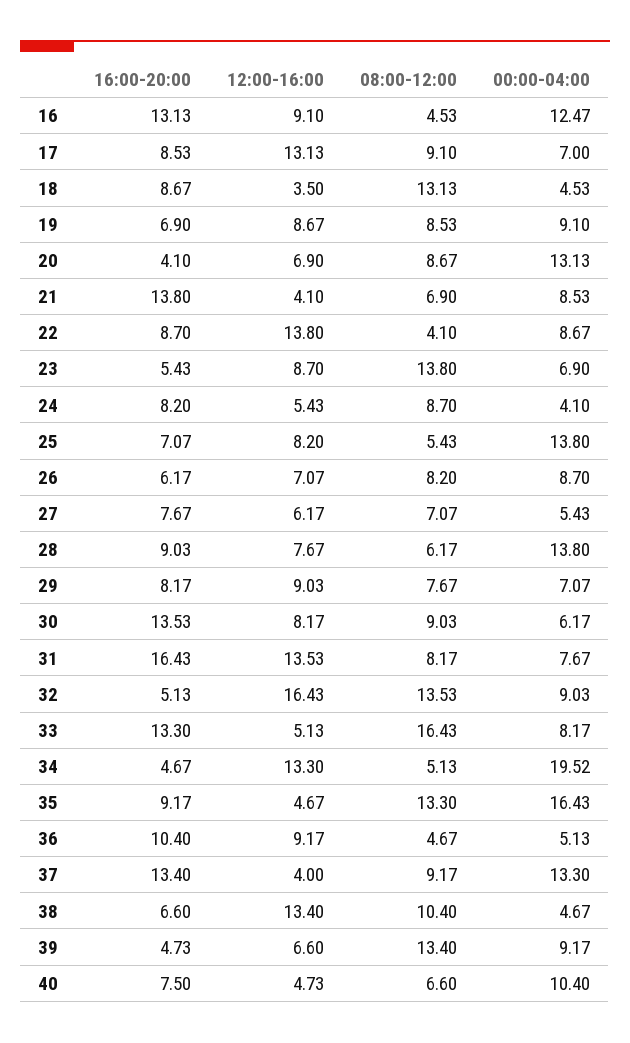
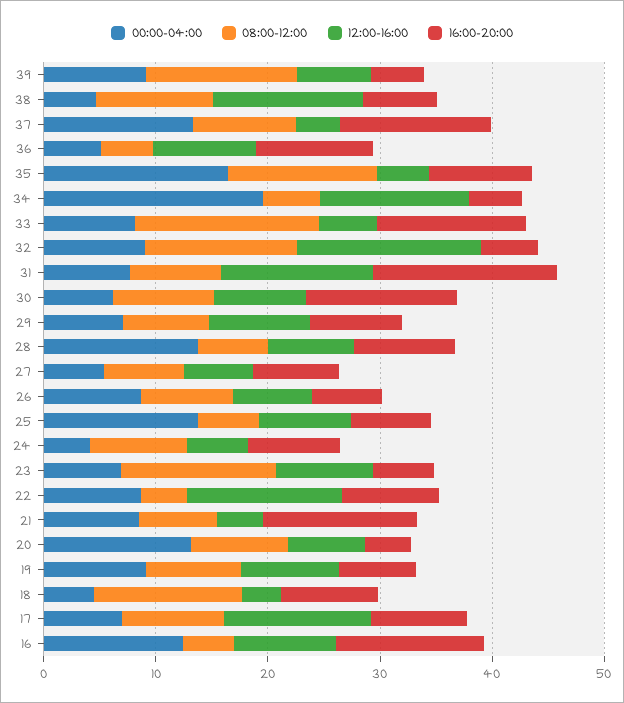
  {
    "16:00-20:00": {
      "16": 13.13,
      "17": 8.53,
      "18": 8.67,
      "19": 6.9,
      "20": 4.1,
      "21": 13.8,
      "22": 8.7,
      "23": 5.43,
      "24": 8.2,
      "25": 7.07,
      "26": 6.17,
      "27": 7.67,
      "28": 9.03,
      "29": 8.17,
      "30": 13.53,
      "31": 16.43,
      "32": 5.13,
      "33": 13.3,
      "34": 4.67,
      "35": 9.17,
      "36": 10.4,
      "37": 13.4,
      "38": 6.6,
-     "39": 4.73,
+     "39": 4.73
-     "40": 7.5
    },
    "12:00-16:00": {
      "16": 9.1,
      "17": 13.13,
      "18": 3.5,
      "19": 8.67,
      "20": 6.9,
      "21": 4.1,
      "22": 13.8,
      "23": 8.7,
      "24": 5.43,
      "25": 8.2,
      "26": 7.07,
      "27": 6.17,
      "28": 7.67,
      "29": 9.03,
      "30": 8.17,
      "31": 13.53,
      "32": 16.43,
      "33": 5.13,
      "34": 13.3,
      "35": 4.67,
      "36": 9.17,
      "37": 4,
      "38": 13.4,
-     "39": 6.6,
+     "39": 6.6
-     "40": 4.73
    },
    "08:00-12:00": {
      "16": 4.53,
      "17": 9.1,
      "18": 13.13,
      "19": 8.53,
      "20": 8.67,
      "21": 6.9,
      "22": 4.1,
      "23": 13.8,
      "24": 8.7,
      "25": 5.43,
      "26": 8.2,
      "27": 7.07,
      "28": 6.17,
      "29": 7.67,
      "30": 9.03,
      "31": 8.17,
      "32": 13.53,
      "33": 16.43,
      "34": 5.13,
      "35": 13.3,
      "36": 4.67,
      "37": 9.17,
      "38": 10.4,
-     "39": 13.4,
+     "39": 13.4
-     "40": 6.6
    },
    "00:00-04:00": {
      "16": 12.47,
      "17": 7,
      "18": 4.53,
      "19": 9.1,
      "20": 13.13,
      "21": 8.53,
      "22": 8.67,
      "23": 6.9,
      "24": 4.1,
      "25": 13.8,
      "26": 8.7,
      "27": 5.43,
      "28": 13.8,
      "29": 7.07,
      "30": 6.17,
      "31": 7.67,
      "32": 9.03,
      "33": 8.17,
      "34": 19.52,
      "35": 16.43,
      "36": 5.13,
      "37": 13.3,
      "38": 4.67,
-     "39": 9.17,
+     "39": 9.17
-     "40": 10.4
    }
  }

